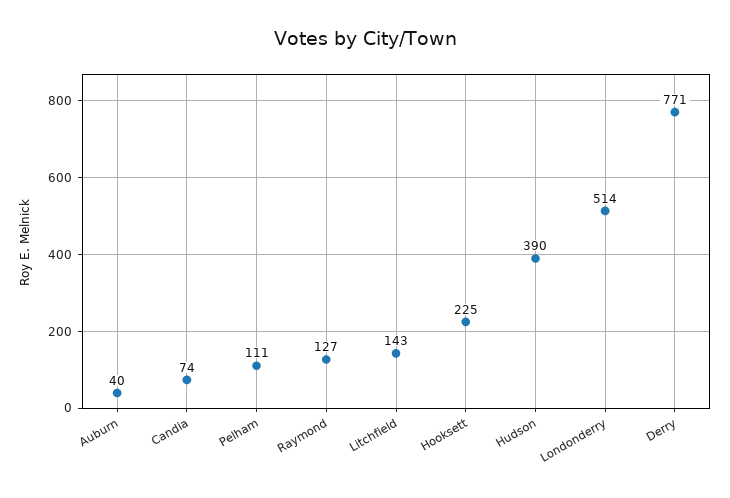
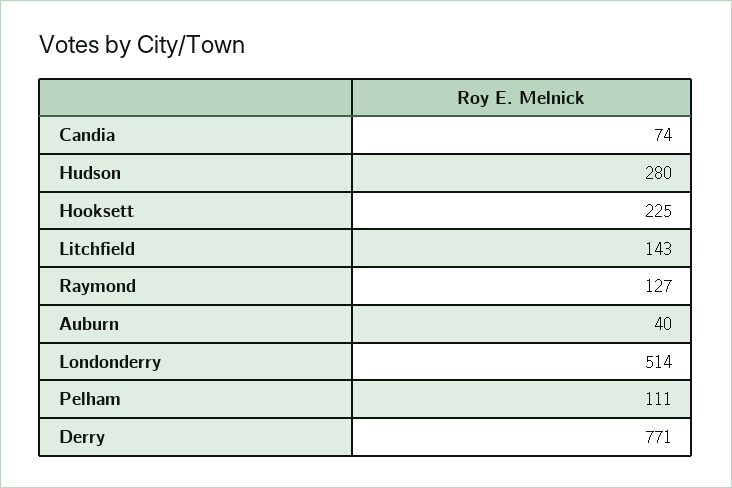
  {
    "Auburn": 40,
    "Candia": 74,
    "Pelham": 111,
    "Raymond": 127,
    "Litchfield": 143,
    "Hooksett": 225,
-   "Hudson": 390,
+   "Hudson": 280,
    "Londonderry": 514,
    "Derry": 771
  }

